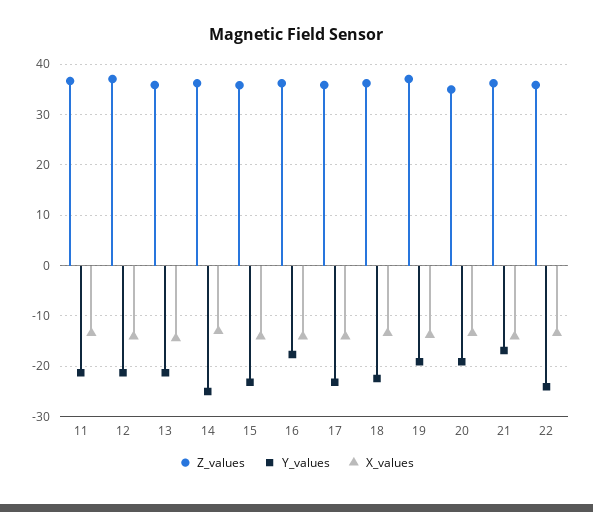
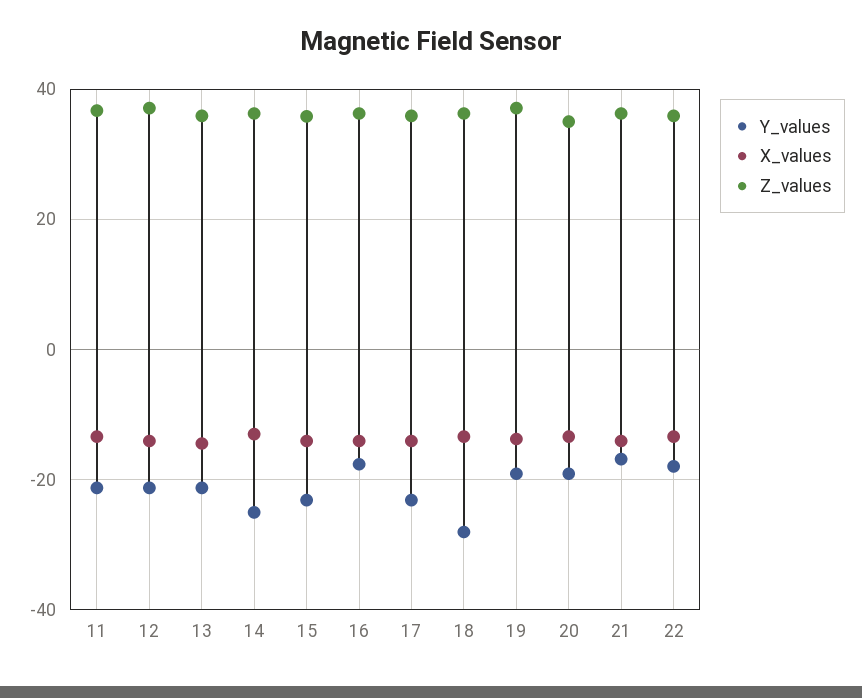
  {
    "Z_values": {
      "11": 36,
      "12": 38,
      "13": 36,
      "14": 36,
      "15": 36,
      "16": 36,
      "17": 36,
      "18": 36,
      "19": 38,
      "20": 36,
      "21": 36,
      "22": 36
    },
    "Y_values": {
      "11": -22,
      "12": -22,
      "13": -22,
      "14": -26,
      "15": -24,
      "16": -18,
      "17": -24,
-     "18": -22,
+     "18": -28,
      "19": -20,
      "20": -20,
      "21": -16,
-     "22": -24
+     "22": -18
    },
    "X_values": {
      "11": -14,
      "12": -14,
      "13": -14,
      "14": -14,
      "15": -14,
      "16": -14,
      "17": -14,
      "18": -14,
      "19": -14,
      "20": -14,
      "21": -14,
      "22": -14
    }
  }

